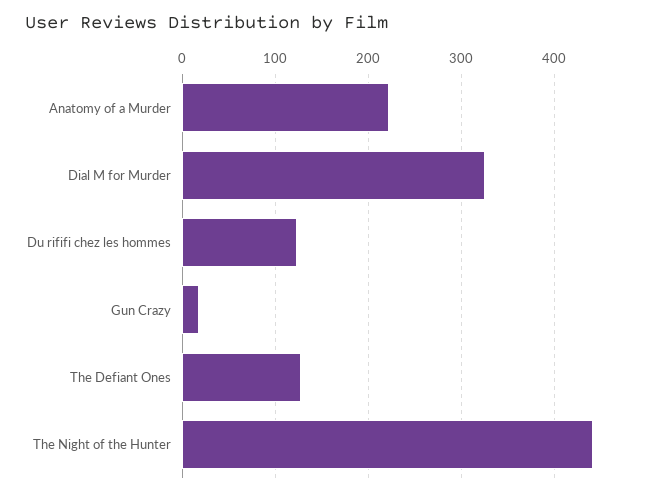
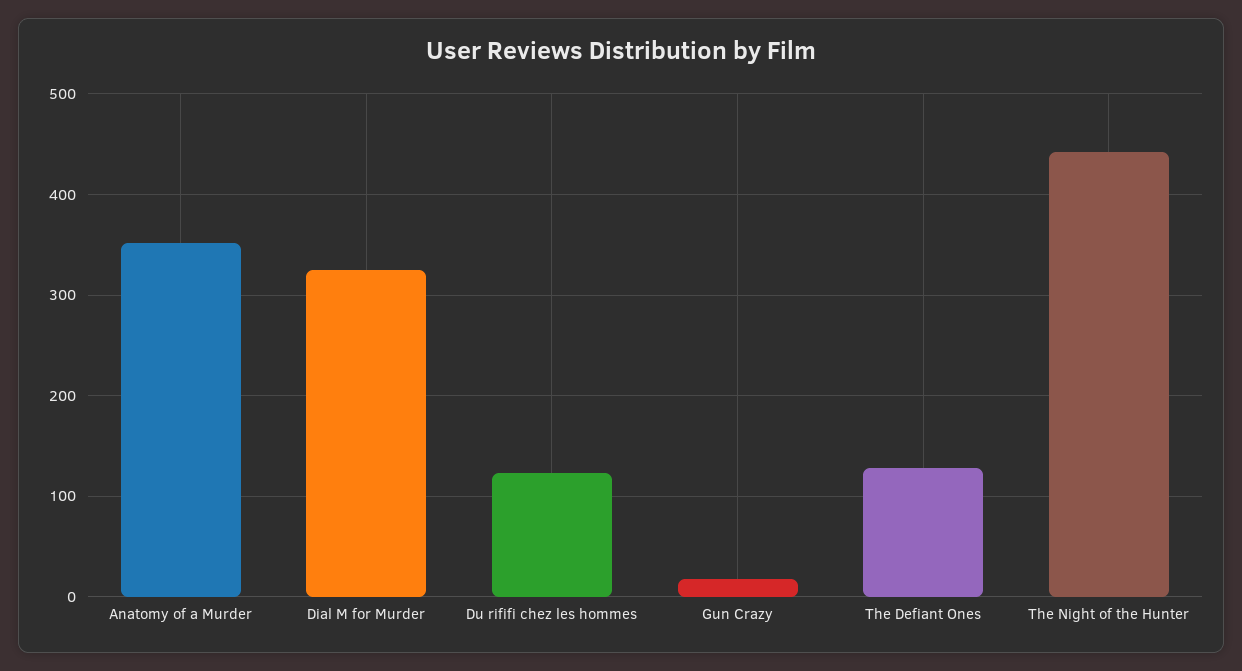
  {
-   "Anatomy of a Murder": 220,
+   "Anatomy of a Murder": 350,
    "Dial M for Murder": 330,
    "Du rififi chez les hommes": 120,
    "Gun Crazy": 20,
    "The Defiant Ones": 130,
    "The Night of the Hunter": 440
  }

